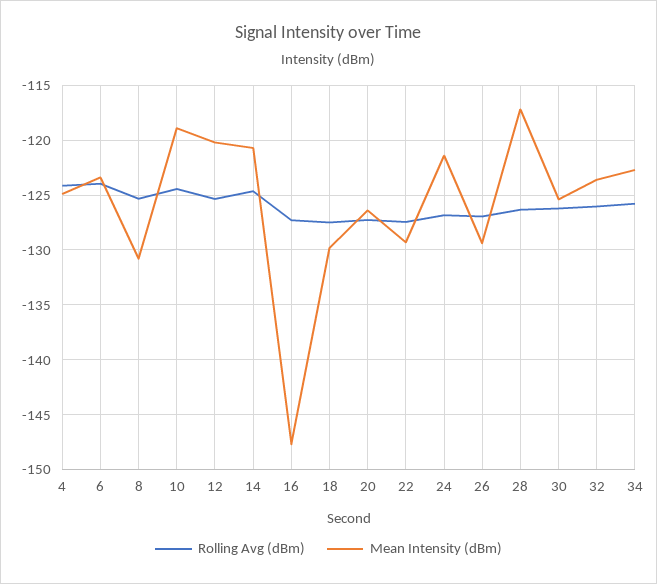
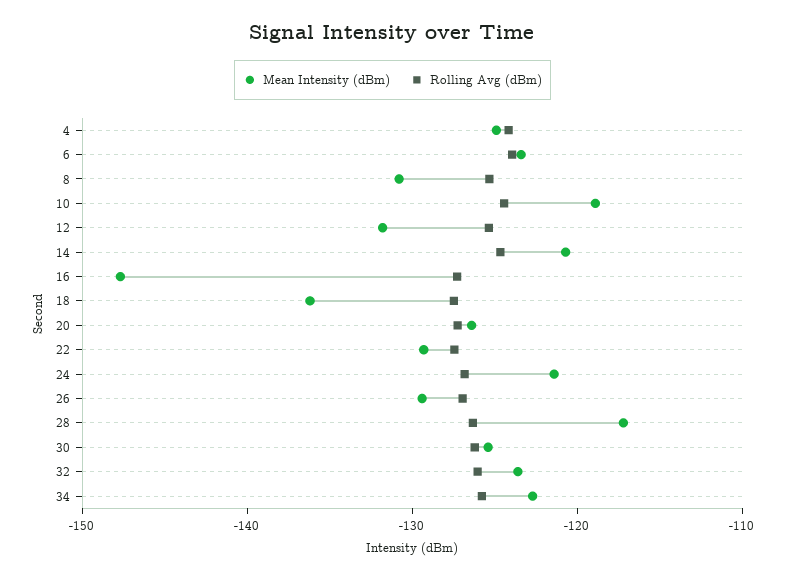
  {
    "Rolling Avg (dBm)": {
      "4": -124,
      "6": -124,
      "8": -125,
      "10": -124,
      "12": -125,
      "14": -125,
      "16": -127,
      "18": -127,
      "20": -127,
      "22": -127,
      "24": -127,
      "26": -127,
      "28": -126,
      "30": -126,
      "32": -126,
      "34": -126
    },
    "Mean Intensity (dBm)": {
      "4": -125,
      "6": -123,
      "8": -131,
      "10": -119,
-     "12": -120,
+     "12": -132,
      "14": -121,
      "16": -148,
-     "18": -130,
+     "18": -136,
      "20": -126,
      "22": -129,
      "24": -121,
      "26": -129,
      "28": -117,
      "30": -125,
      "32": -124,
      "34": -123
    }
  }

